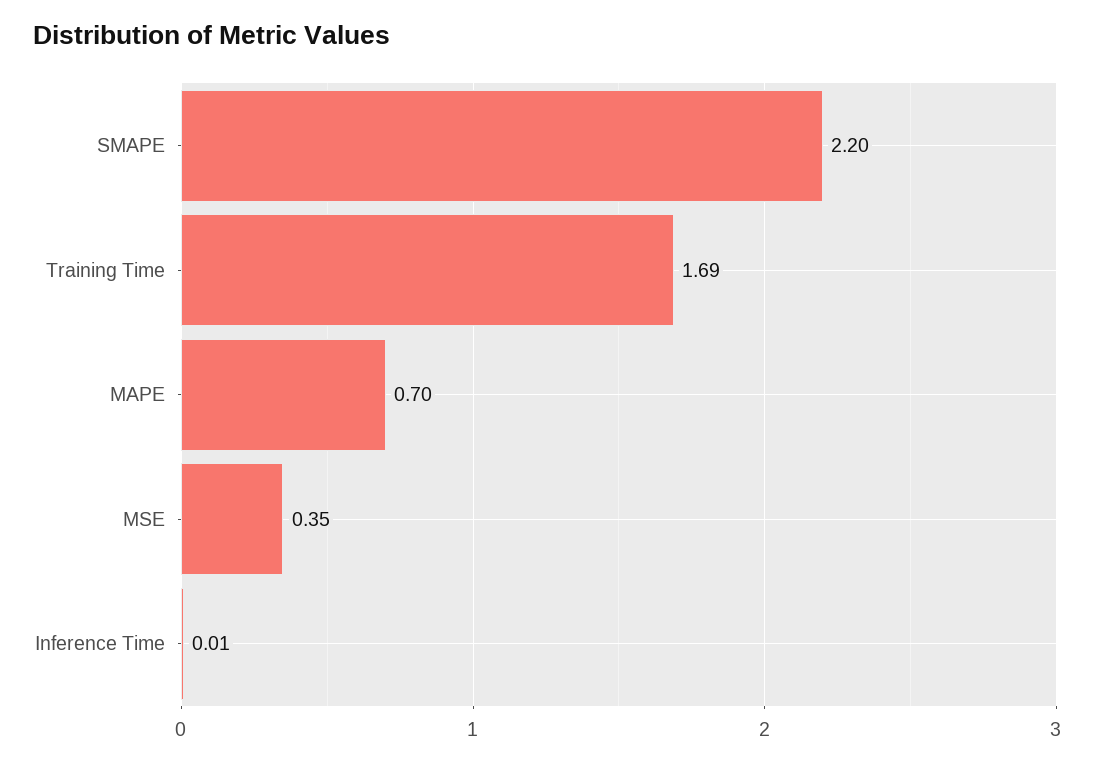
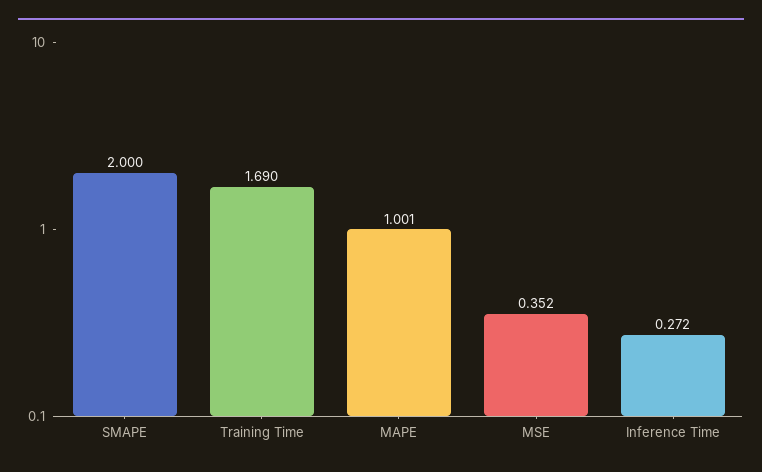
  {
-   "SMAPE": 2.2,
+   "SMAPE": 2,
    "Training Time": 1.69,
-   "MAPE": 0.7,
+   "MAPE": 1.001,
    "MSE": 0.352,
-   "Inference Time": 0.01
+   "Inference Time": 0.272
  }

